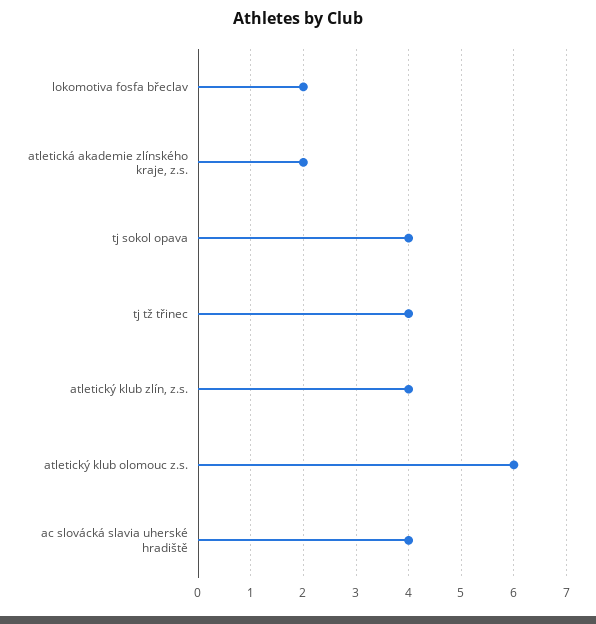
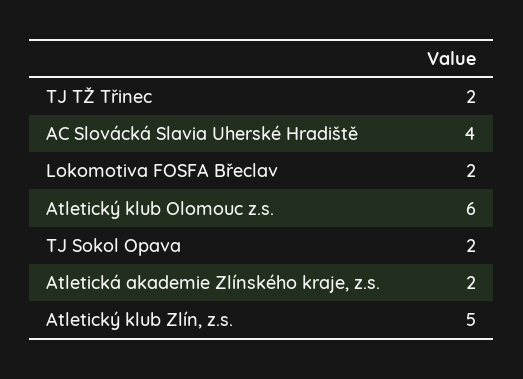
  {
    "lokomotiva fosfa břeclav": 2,
    "atletická akademie zlínského kraje, z.s.": 2,
-   "tj sokol opava": 4,
+   "tj sokol opava": 2,
-   "tj tž třinec": 4,
+   "tj tž třinec": 2,
-   "atletický klub zlín, z.s.": 4,
+   "atletický klub zlín, z.s.": 5,
    "atletický klub olomouc z.s.": 6,
    "ac slovácká slavia uherské hradiště": 4
  }

